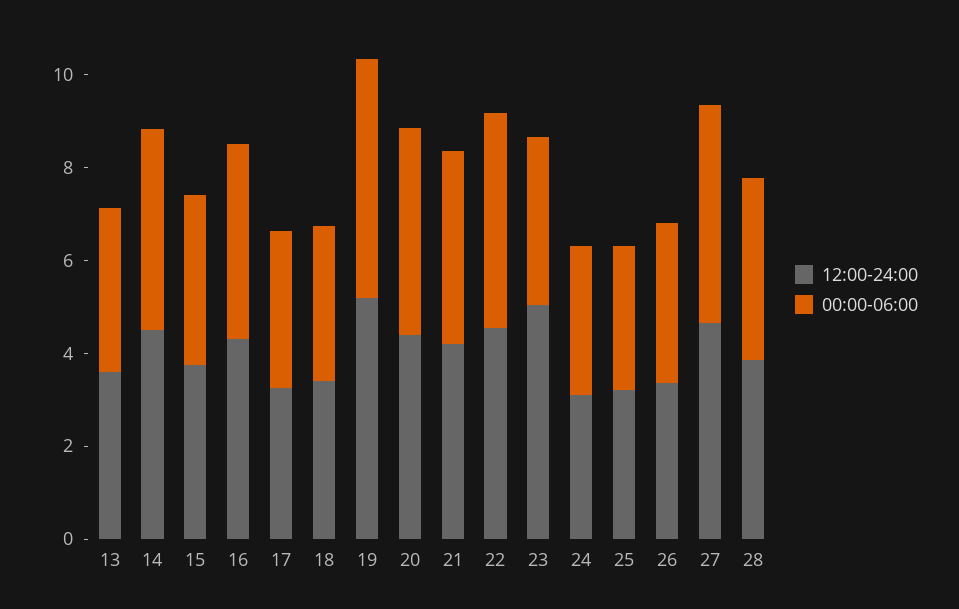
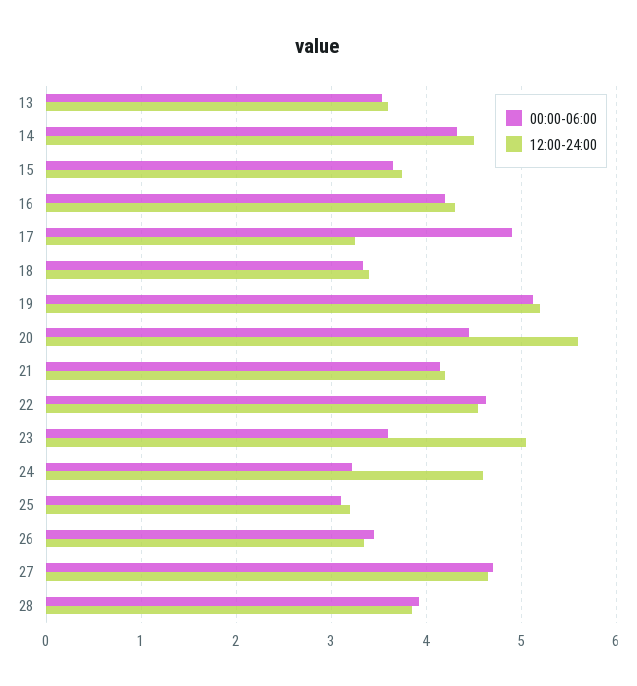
  {
    "12:00-24:00": {
      "13": 3.6,
      "14": 4.5,
      "15": 3.8,
      "16": 4.3,
      "17": 3.3,
      "18": 3.4,
      "19": 5.2,
-     "20": 4.5,
+     "20": 5.6,
      "21": 4.2,
      "22": 4.6,
      "23": 5.1,
-     "24": 3,
+     "24": 4.6,
      "25": 3.2,
      "26": 3.4,
      "27": 4.7,
      "28": 3.9
    },
    "00:00-06:00": {
      "13": 3.5,
      "14": 4.3,
      "15": 3.7,
      "16": 4.2,
-     "17": 3.5,
+     "17": 4.9,
      "18": 3.3,
      "19": 5.1,
      "20": 4.5,
      "21": 4.2,
      "22": 4.6,
      "23": 3.6,
      "24": 3.2,
      "25": 3.1,
      "26": 3.5,
      "27": 4.7,
      "28": 3.9
    }
  }

